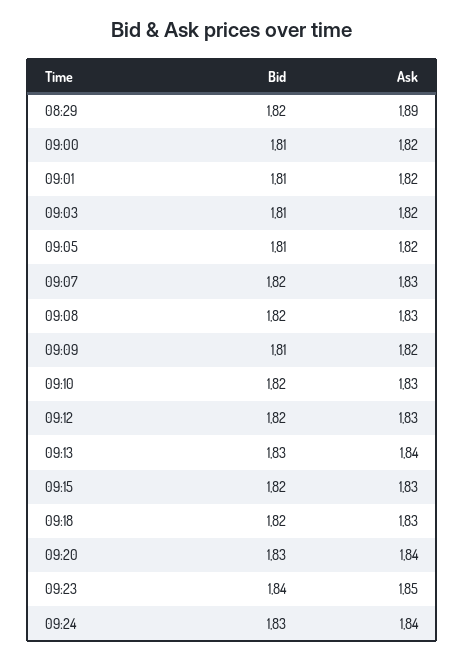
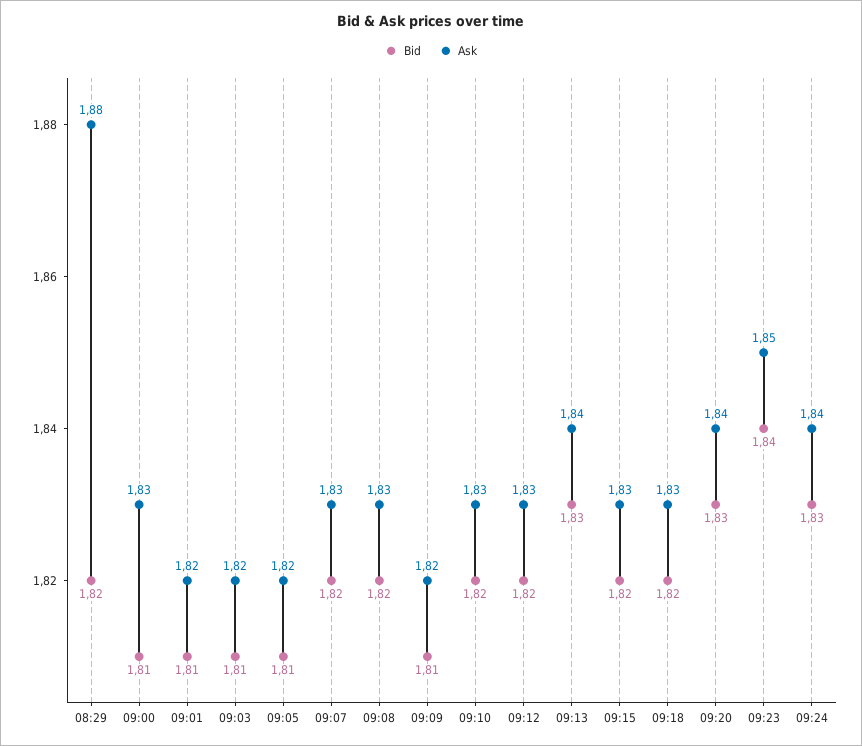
  {
    "Bid": {
      "08:29": 1.82,
      "09:00": 1.81,
      "09:01": 1.81,
      "09:03": 1.81,
      "09:05": 1.81,
      "09:07": 1.82,
      "09:08": 1.82,
      "09:09": 1.81,
      "09:10": 1.82,
      "09:12": 1.82,
      "09:13": 1.83,
      "09:15": 1.82,
      "09:18": 1.82,
      "09:20": 1.83,
      "09:23": 1.84,
      "09:24": 1.83
    },
    "Ask": {
-     "08:29": 1.89,
+     "08:29": 1.88,
-     "09:00": 1.82,
+     "09:00": 1.83,
      "09:01": 1.82,
      "09:03": 1.82,
      "09:05": 1.82,
      "09:07": 1.83,
      "09:08": 1.83,
      "09:09": 1.82,
      "09:10": 1.83,
      "09:12": 1.83,
      "09:13": 1.84,
      "09:15": 1.83,
      "09:18": 1.83,
      "09:20": 1.84,
      "09:23": 1.85,
      "09:24": 1.84
    }
  }

